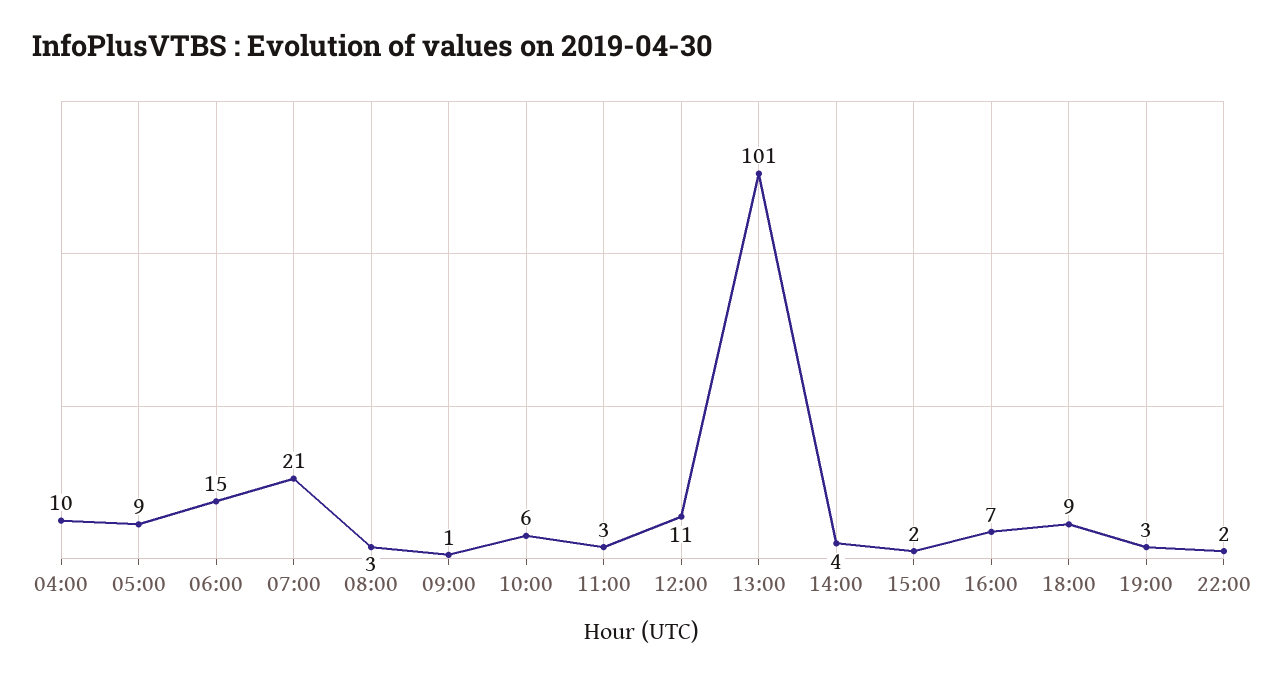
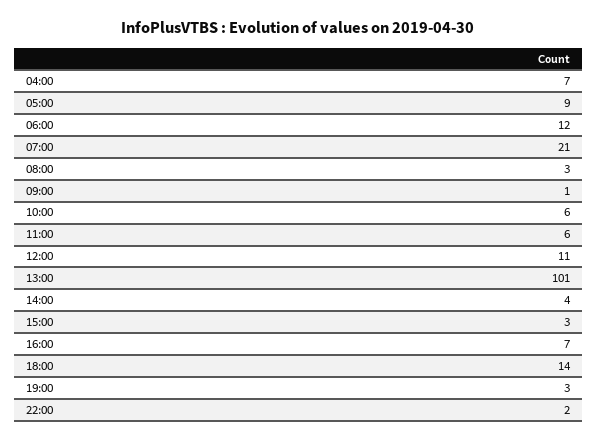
  {
-   "04:00": 10,
+   "04:00": 7,
    "05:00": 9,
-   "06:00": 15,
+   "06:00": 12,
    "07:00": 21,
    "08:00": 3,
    "09:00": 1,
    "10:00": 6,
-   "11:00": 3,
+   "11:00": 6,
    "12:00": 11,
    "13:00": 101,
    "14:00": 4,
-   "15:00": 2,
+   "15:00": 3,
    "16:00": 7,
-   "18:00": 9,
+   "18:00": 14,
    "19:00": 3,
    "22:00": 2
  }

